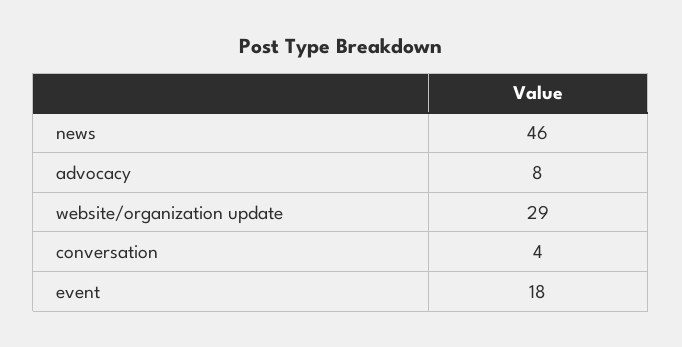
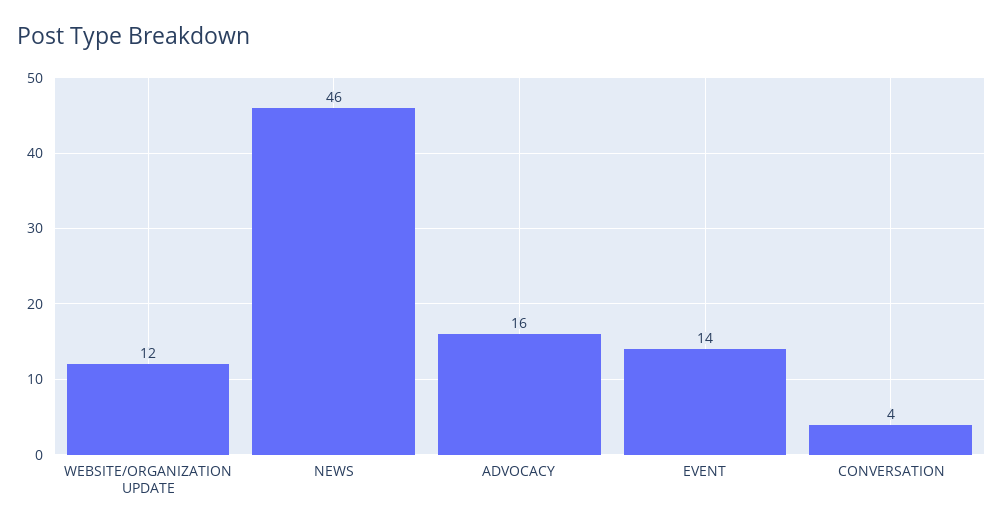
  {
    "news": 46,
-   "advocacy": 8,
+   "advocacy": 16,
-   "website/organization update": 29,
+   "website/organization update": 12,
    "conversation": 4,
-   "event": 18
+   "event": 14
  }

